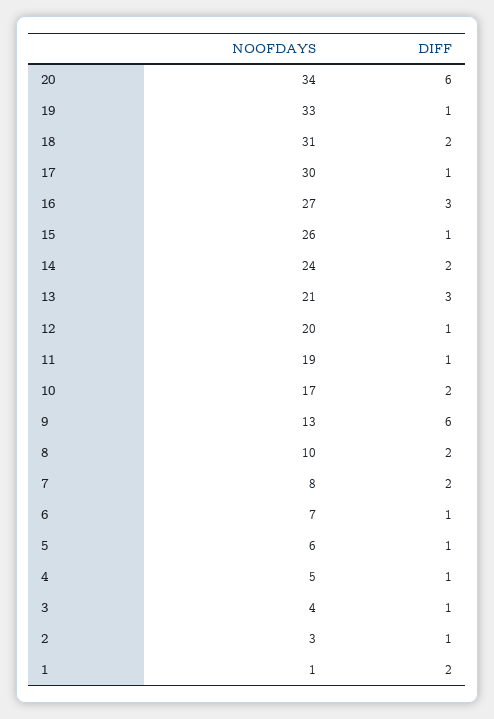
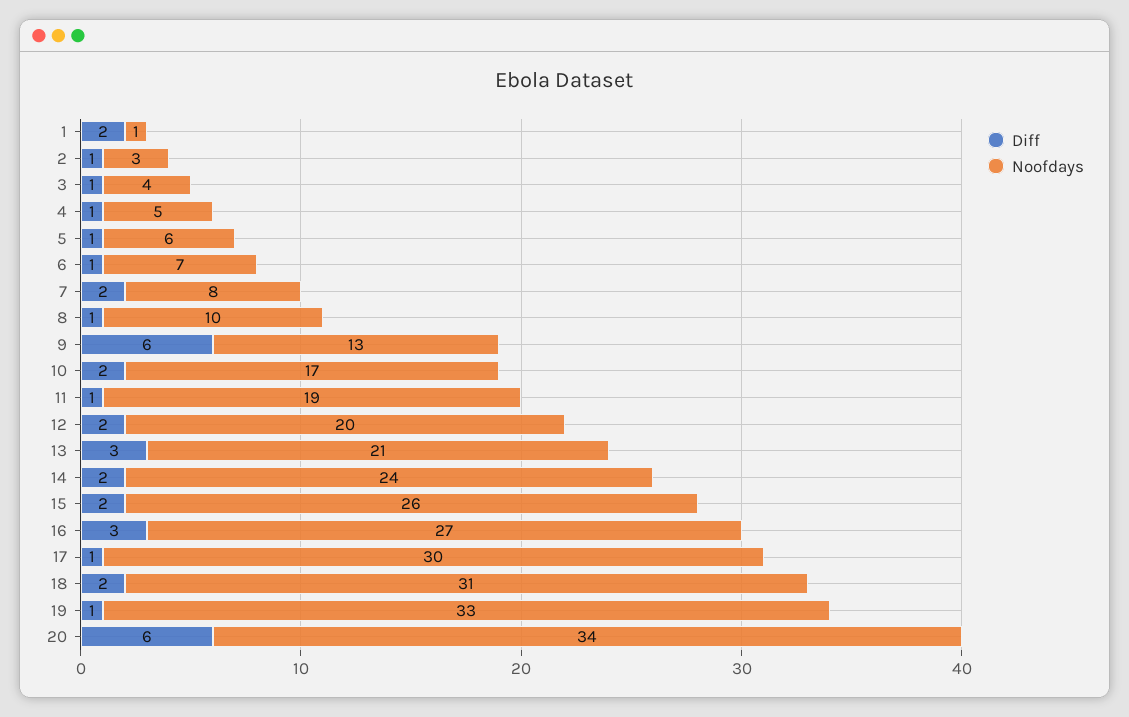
  {
    "NOOFDAYS": {
      "20": 34,
      "19": 33,
      "18": 31,
      "17": 30,
      "16": 27,
      "15": 26,
      "14": 24,
      "13": 21,
      "12": 20,
      "11": 19,
      "10": 17,
      "9": 13,
      "8": 10,
      "7": 8,
      "6": 7,
      "5": 6,
      "4": 5,
      "3": 4,
      "2": 3,
      "1": 1
    },
    "DIFF": {
      "20": 6,
      "19": 1,
      "18": 2,
      "17": 1,
      "16": 3,
-     "15": 1,
+     "15": 2,
      "14": 2,
      "13": 3,
-     "12": 1,
+     "12": 2,
      "11": 1,
      "10": 2,
      "9": 6,
-     "8": 2,
+     "8": 1,
      "7": 2,
      "6": 1,
      "5": 1,
      "4": 1,
      "3": 1,
      "2": 1,
      "1": 2
    }
  }

